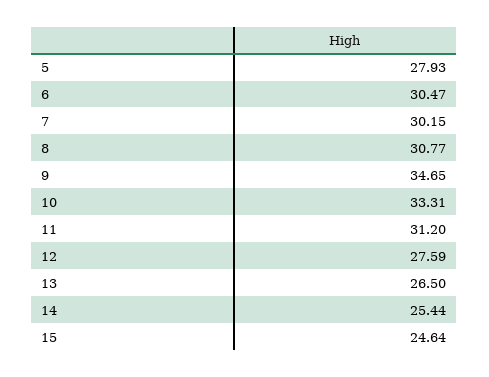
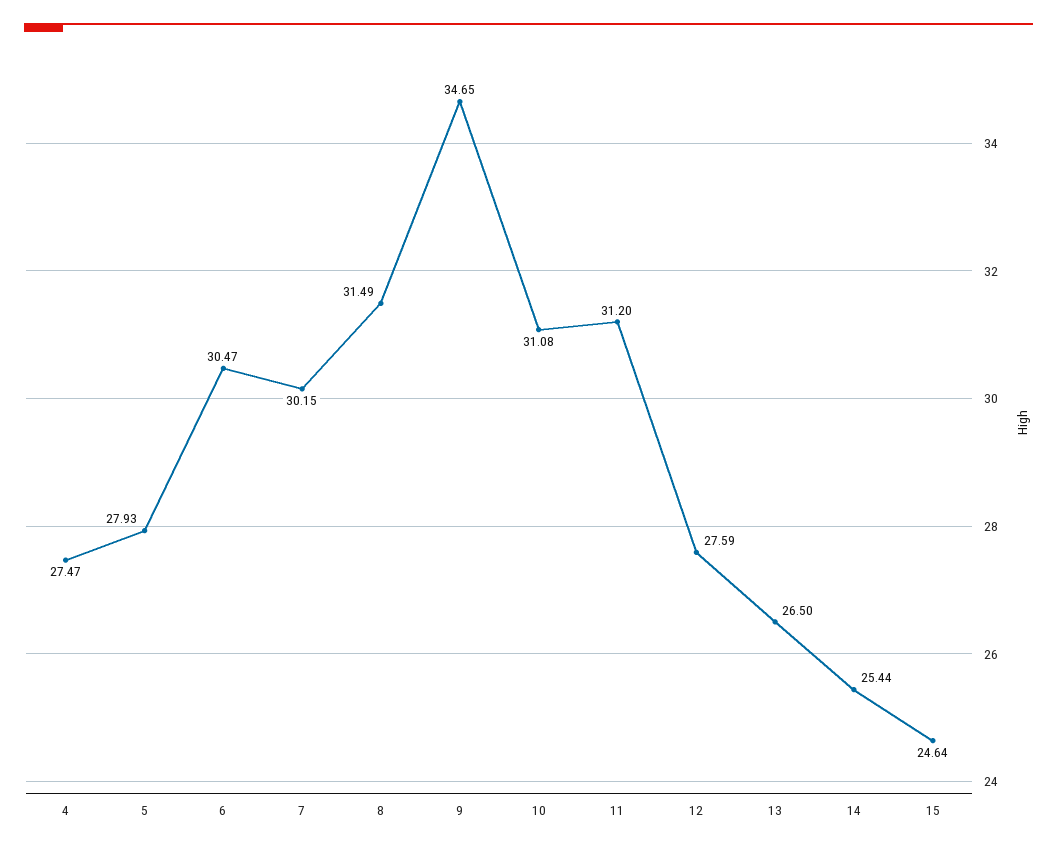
  {
    "5": 27.93,
    "6": 30.47,
    "7": 30.15,
-   "8": 30.77,
+   "8": 31.49,
    "9": 34.65,
-   "10": 33.31,
+   "10": 31.08,
    "11": 31.2,
    "12": 27.59,
    "13": 26.5,
    "14": 25.44,
-   "15": 24.64
+   "15": 24.64,
+   "4": 27.47
  }

